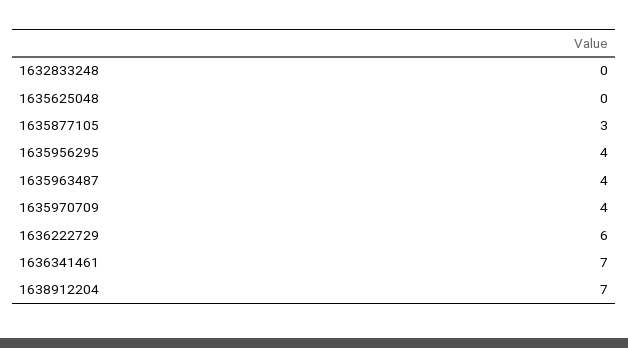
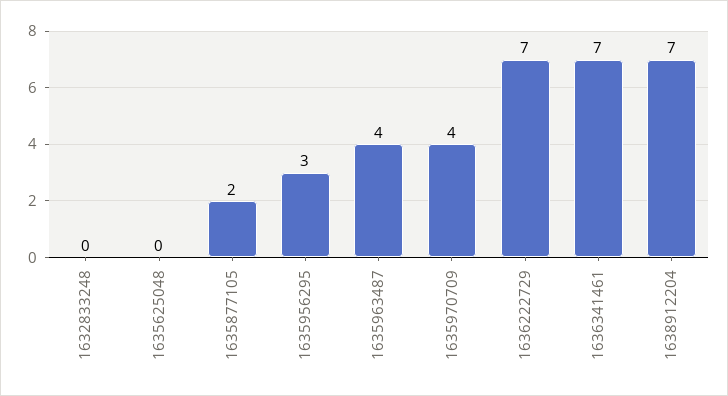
  {
    "1632833248": 0,
    "1635625048": 0,
-   "1635877105": 3,
+   "1635877105": 2,
-   "1635956295": 4,
+   "1635956295": 3,
    "1635963487": 4,
    "1635970709": 4,
-   "1636222729": 6,
+   "1636222729": 7,
    "1636341461": 7,
    "1638912204": 7
  }

